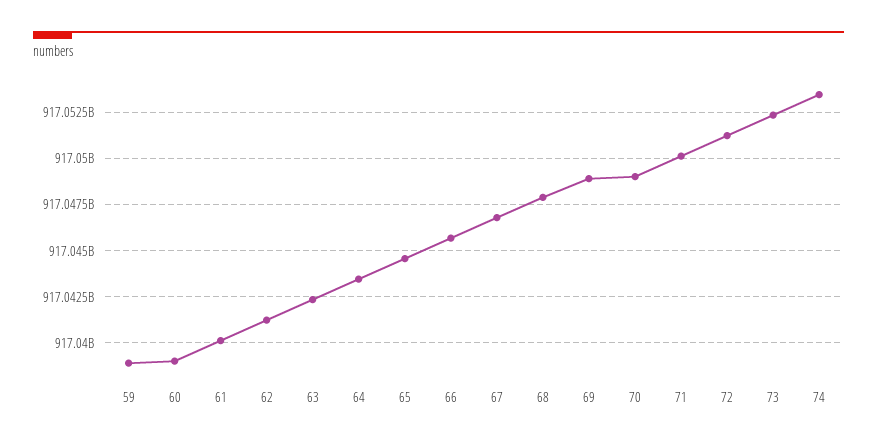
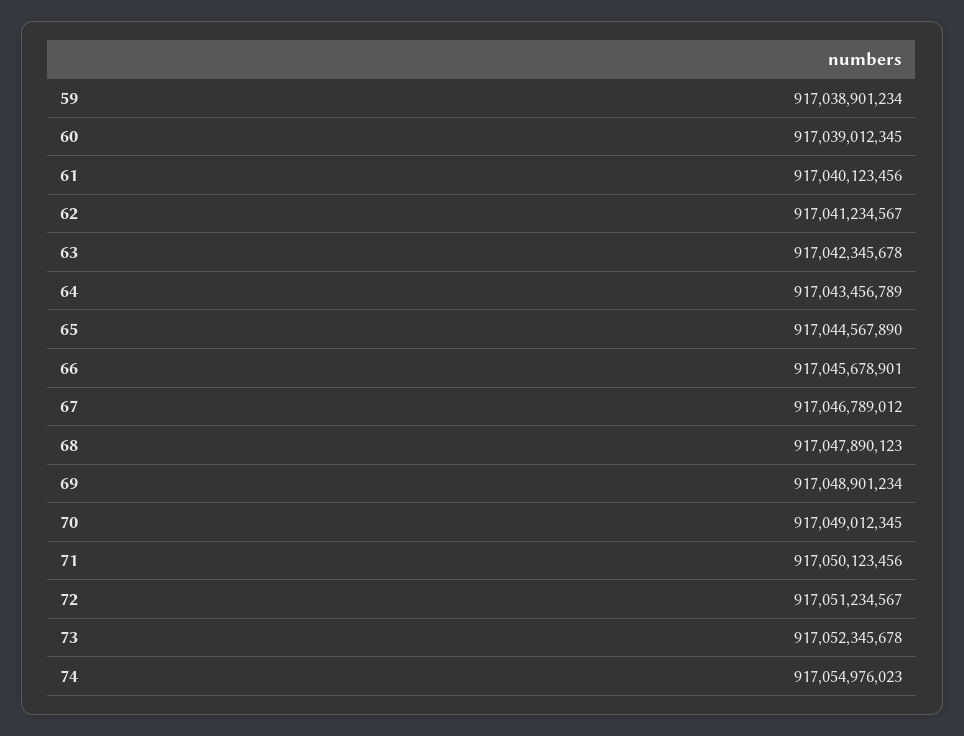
  {
    "59": 917038901234,
    "60": 917039012345,
    "61": 917040123456,
    "62": 917041234567,
    "63": 917042345678,
    "64": 917043456789,
    "65": 917044567890,
    "66": 917045678901,
    "67": 917046789012,
    "68": 917047890123,
    "69": 917048901234,
    "70": 917049012345,
    "71": 917050123456,
    "72": 917051234567,
    "73": 917052345678,
-   "74": 917053500000
+   "74": 917054976023
  }

